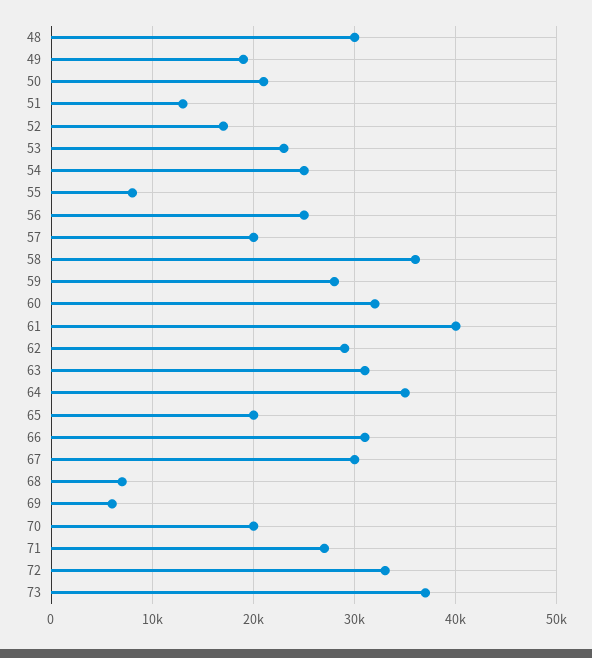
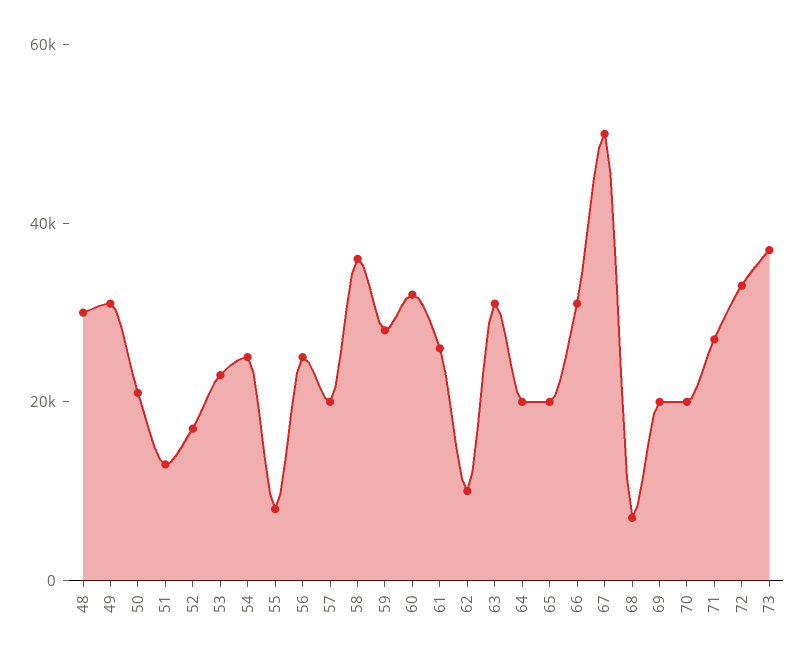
  {
    "48": 30000,
-   "49": 19000,
+   "49": 30000,
    "50": 21000,
    "51": 13000,
    "52": 17000,
    "53": 23000,
    "54": 25000,
    "55": 8000,
    "56": 25000,
    "57": 20000,
    "58": 36000,
    "59": 28000,
    "60": 32000,
-   "61": 40000,
+   "61": 25000,
-   "62": 29000,
+   "62": 10000,
    "63": 31000,
-   "64": 35000,
+   "64": 20000,
    "65": 20000,
    "66": 31000,
-   "67": 30000,
+   "67": 50000,
    "68": 7000,
-   "69": 6000,
+   "69": 20000,
    "70": 20000,
    "71": 27000,
    "72": 33000,
    "73": 37000
  }

